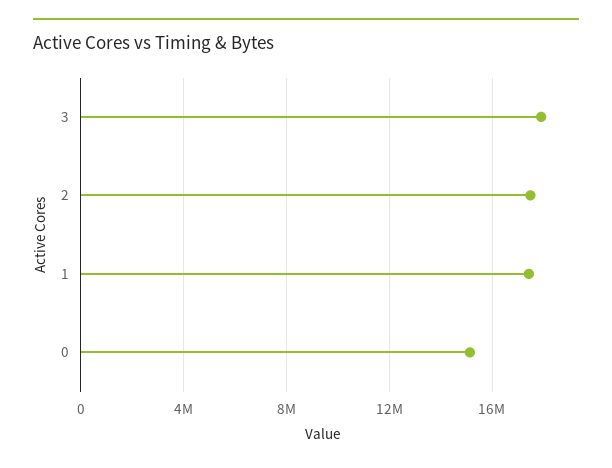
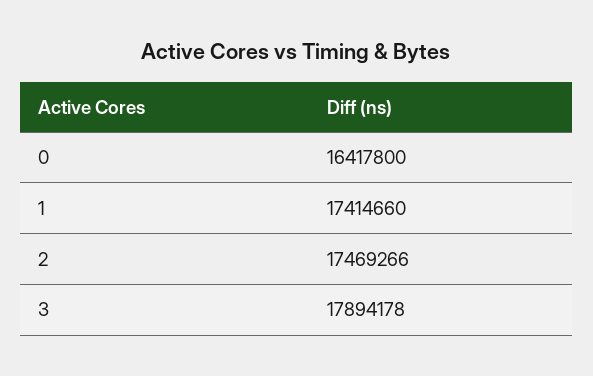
  {
    "3": 17894178,
    "2": 17469266,
    "1": 17414660,
-   "0": 15000000
+   "0": 16417800
  }

